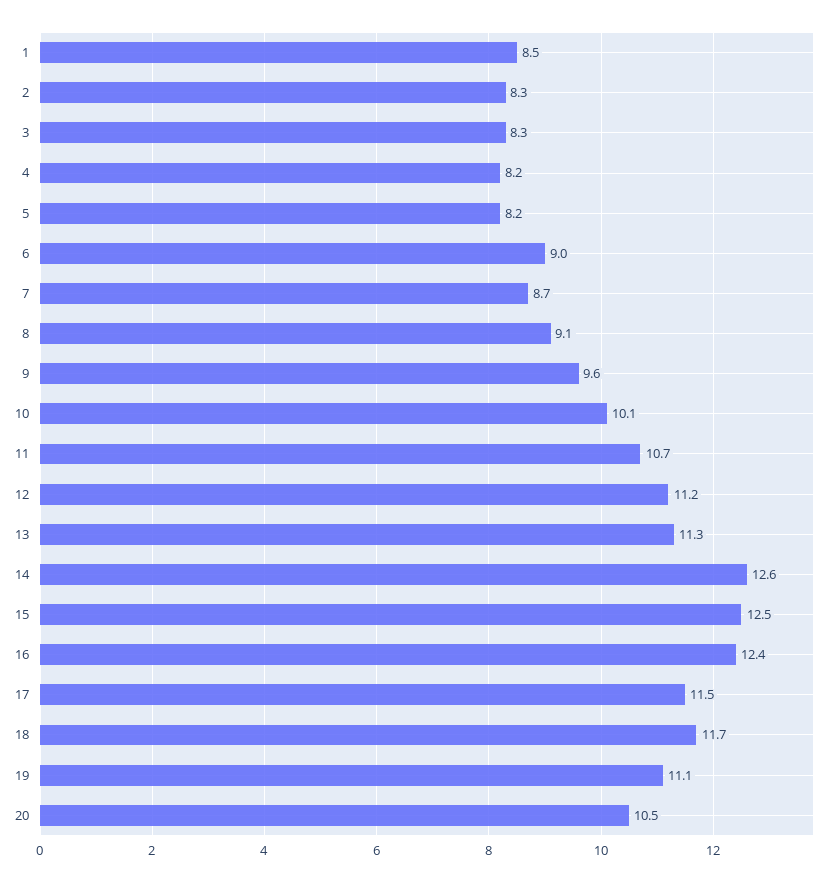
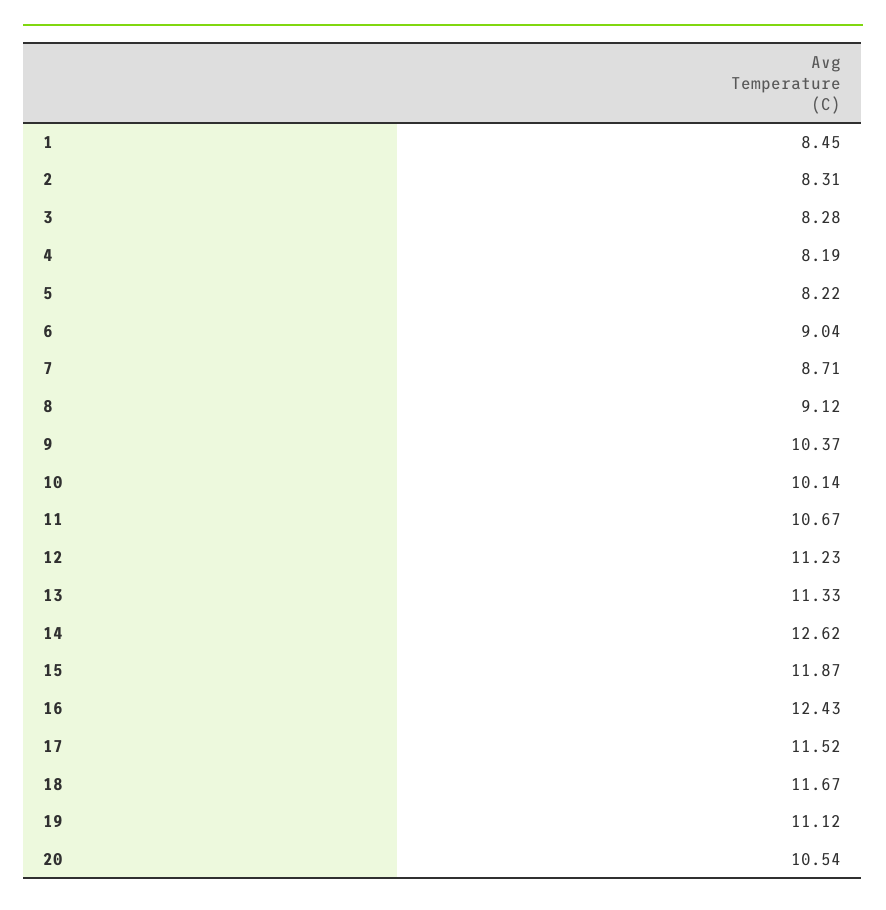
  {
    "1": 8.45,
    "2": 8.31,
    "3": 8.28,
    "4": 8.19,
    "5": 8.22,
    "6": 9.04,
    "7": 8.71,
    "8": 9.12,
-   "9": 9.6,
+   "9": 10.37,
    "10": 10.14,
    "11": 10.67,
    "12": 11.23,
    "13": 11.33,
    "14": 12.62,
-   "15": 12.5,
+   "15": 11.87,
    "16": 12.43,
    "17": 11.52,
    "18": 11.67,
    "19": 11.12,
    "20": 10.54
  }

